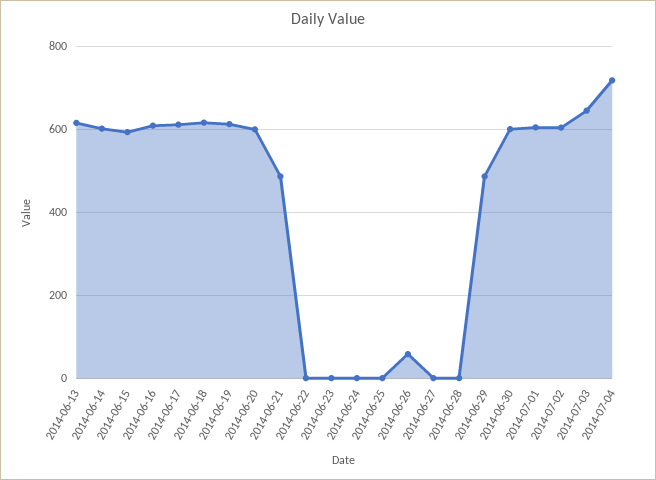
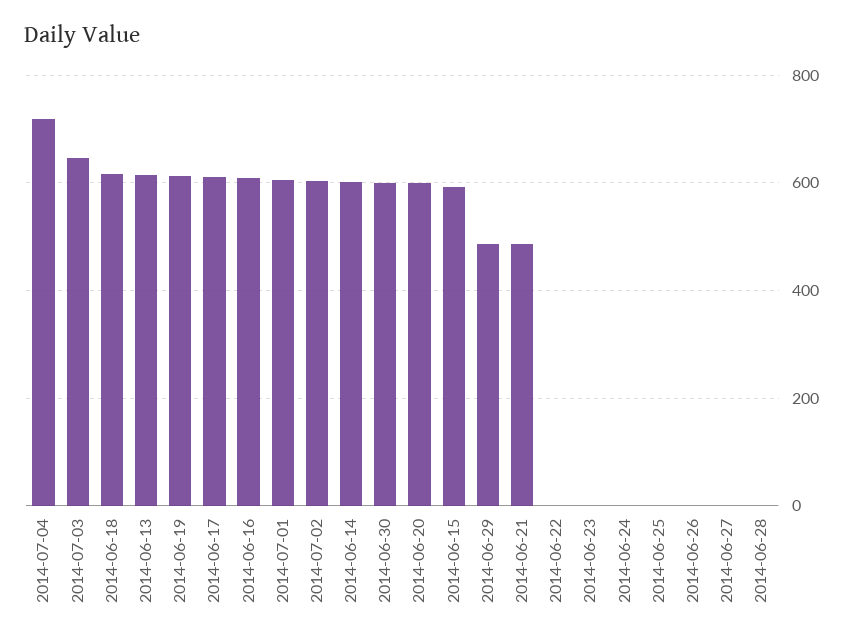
  {
    "2014-06-13": 620,
    "2014-06-14": 600,
    "2014-06-15": 600,
    "2014-06-16": 600,
    "2014-06-17": 620,
    "2014-06-18": 620,
    "2014-06-19": 620,
    "2014-06-20": 600,
    "2014-06-21": 480,
    "2014-06-22": 0,
    "2014-06-23": 0,
    "2014-06-24": 0,
    "2014-06-25": 0,
-   "2014-06-26": 60,
+   "2014-06-26": 0,
    "2014-06-27": 0,
    "2014-06-28": 0,
    "2014-06-29": 480,
    "2014-06-30": 600,
    "2014-07-01": 600,
    "2014-07-02": 600,
    "2014-07-03": 640,
    "2014-07-04": 720
  }

